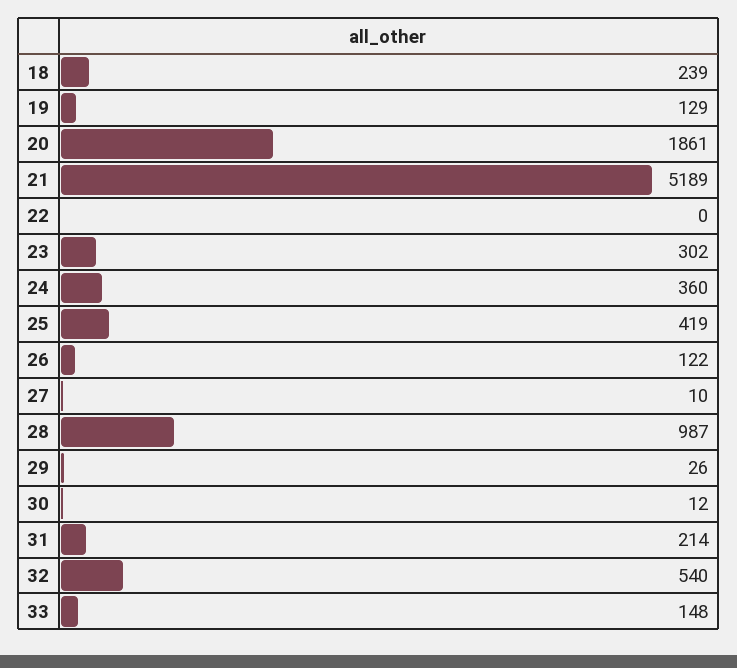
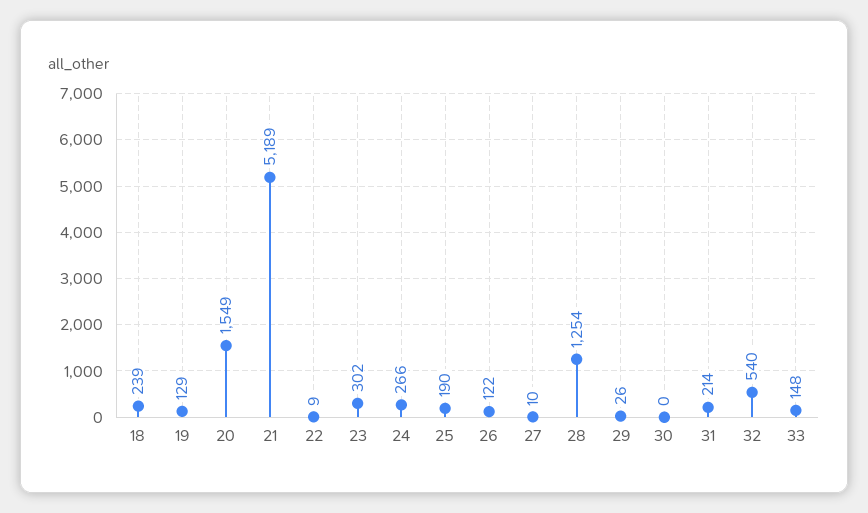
  {
    "18": 239,
    "19": 129,
-   "20": 1861,
+   "20": 1549,
    "21": 5189,
-   "22": 0,
+   "22": 9,
    "23": 302,
-   "24": 360,
+   "24": 266,
-   "25": 419,
+   "25": 190,
    "26": 122,
    "27": 10,
-   "28": 987,
+   "28": 1254,
    "29": 26,
-   "30": 12,
+   "30": 0,
    "31": 214,
    "32": 540,
    "33": 148
  }

